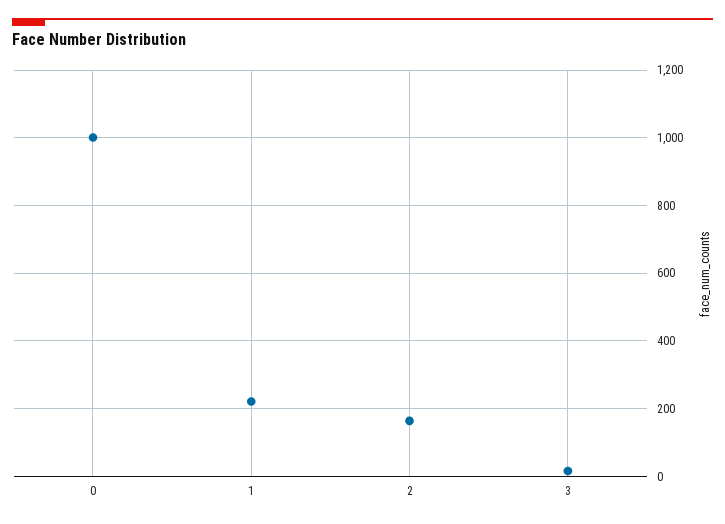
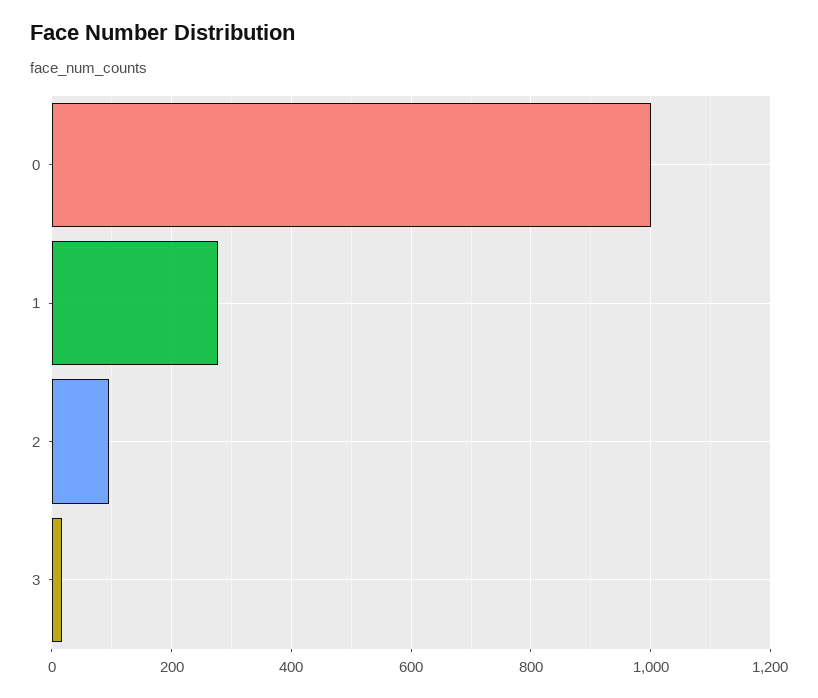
  {
    "0": 1000,
-   "1": 220,
+   "1": 280,
-   "2": 160,
+   "2": 100,
    "3": 20
  }

